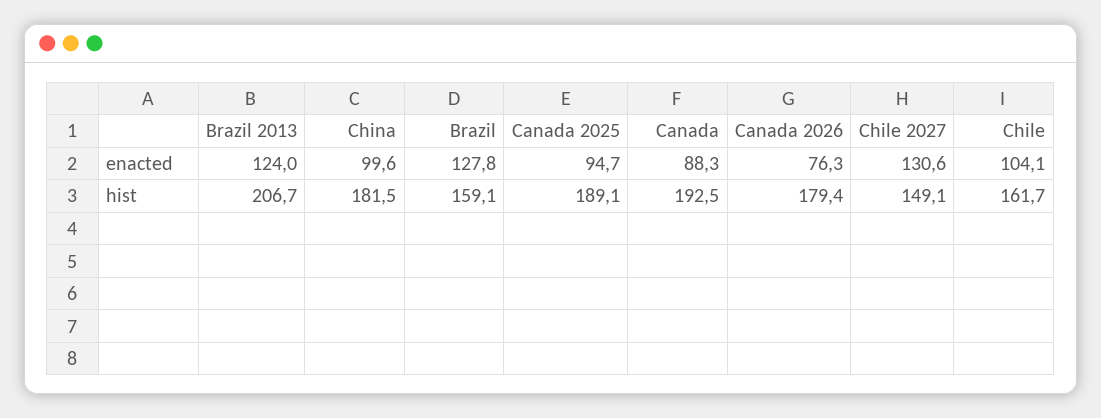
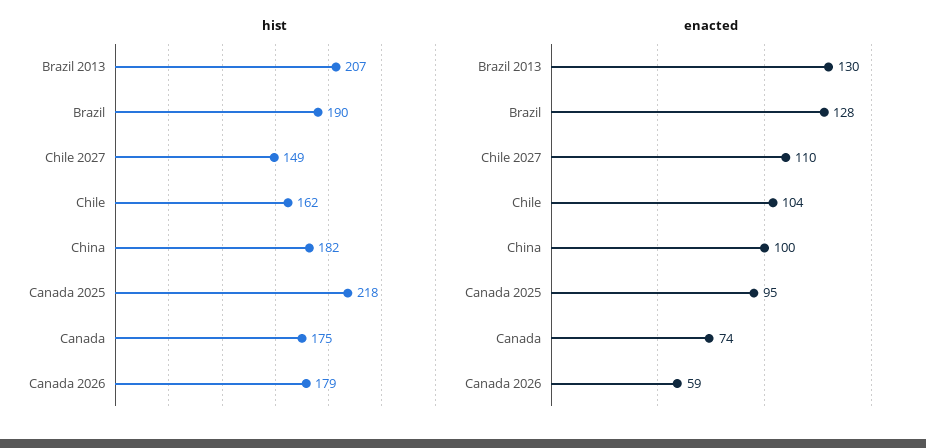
  {
    "enacted": {
-     "Brazil 2013": 124,
+     "Brazil 2013": 130,
      "China": 99.6,
      "Brazil": 127.8,
      "Canada 2025": 94.7,
-     "Canada": 88.3,
+     "Canada": 74,
-     "Canada 2026": 76.3,
+     "Canada 2026": 59,
-     "Chile 2027": 130.6,
+     "Chile 2027": 110,
      "Chile": 104.1
    },
    "hist": {
      "Brazil 2013": 206.7,
      "China": 181.5,
-     "Brazil": 159.1,
+     "Brazil": 190,
-     "Canada 2025": 189.1,
+     "Canada 2025": 218,
-     "Canada": 192.5,
+     "Canada": 175,
      "Canada 2026": 179.4,
      "Chile 2027": 149.1,
      "Chile": 161.7
    }
  }

